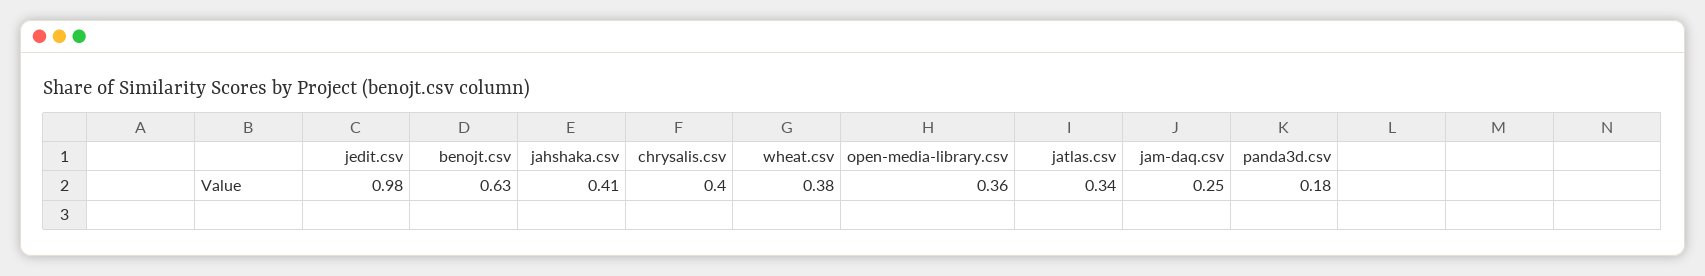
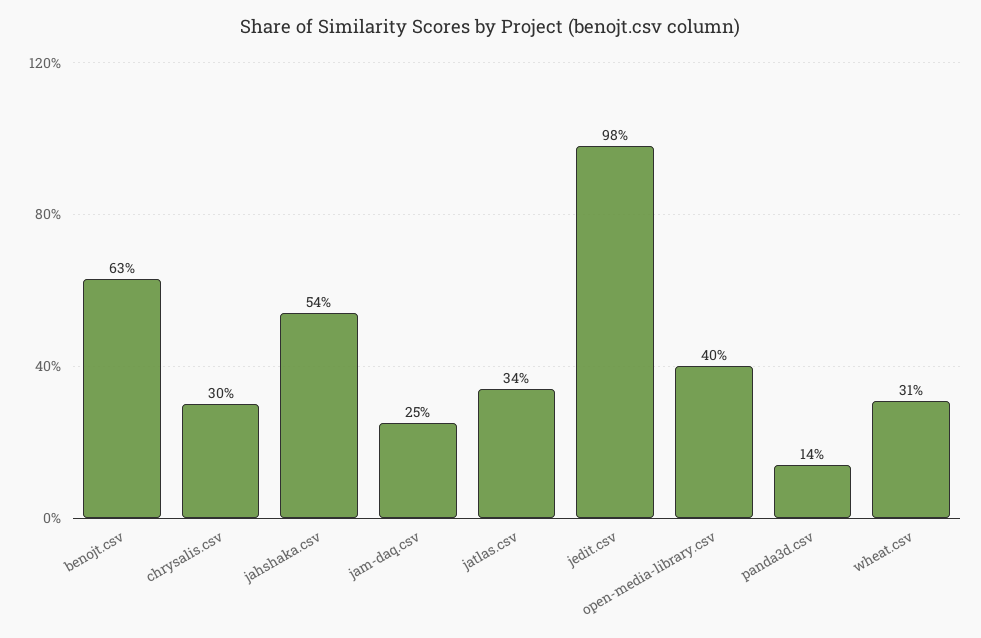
  {
    "jedit.csv": 0.98,
    "benojt.csv": 0.63,
-   "jahshaka.csv": 0.41,
+   "jahshaka.csv": 0.54,
-   "chrysalis.csv": 0.4,
+   "chrysalis.csv": 0.3,
-   "wheat.csv": 0.38,
+   "wheat.csv": 0.31,
-   "open-media-library.csv": 0.36,
+   "open-media-library.csv": 0.4,
    "jatlas.csv": 0.34,
    "jam-daq.csv": 0.25,
-   "panda3d.csv": 0.18
+   "panda3d.csv": 0.14
  }

